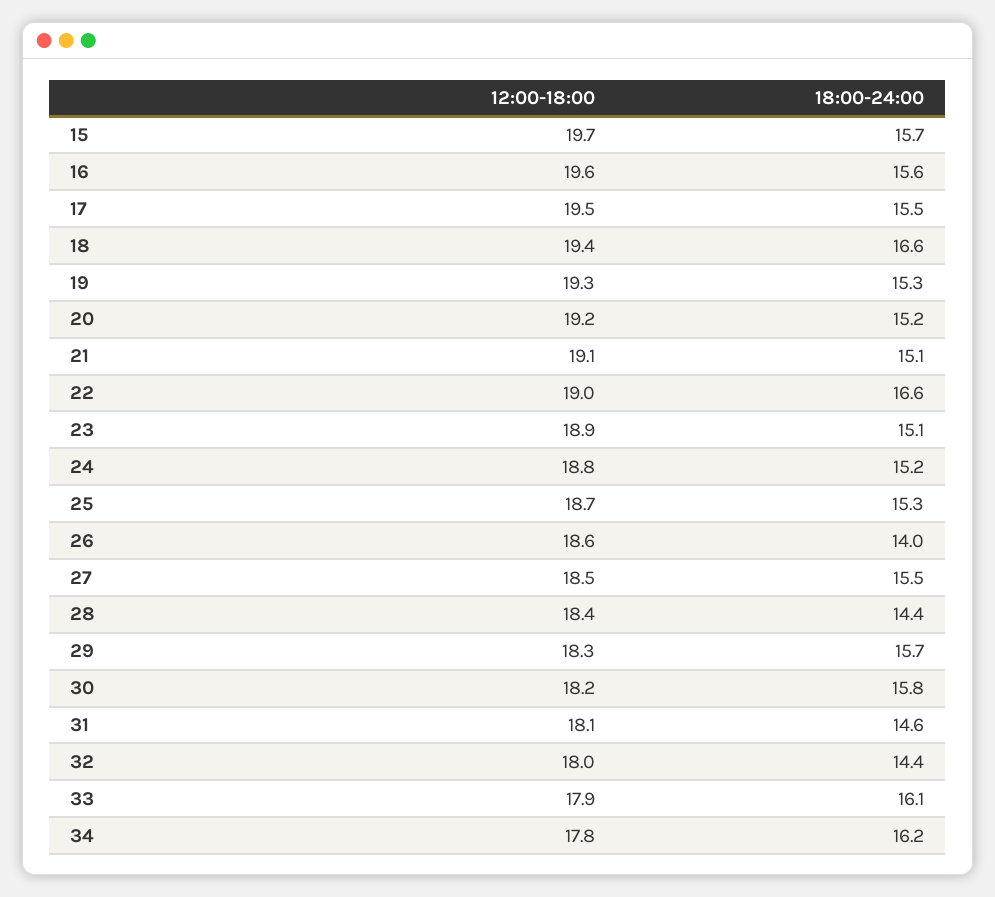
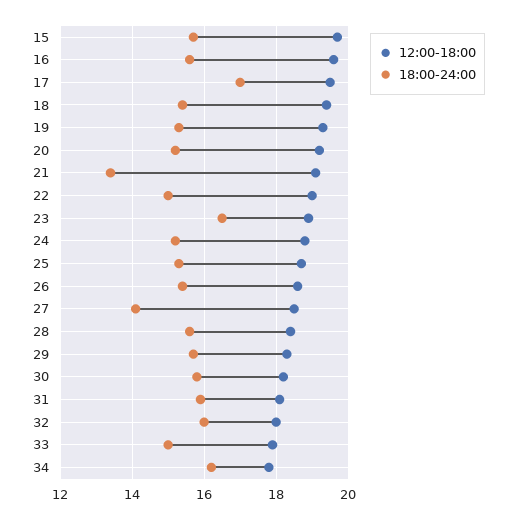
  {
    "12:00-18:00": {
      "15": 19.7,
      "16": 19.6,
      "17": 19.5,
      "18": 19.4,
      "19": 19.3,
      "20": 19.2,
      "21": 19.1,
      "22": 19,
      "23": 18.9,
      "24": 18.8,
      "25": 18.7,
      "26": 18.6,
      "27": 18.5,
      "28": 18.4,
      "29": 18.3,
      "30": 18.2,
      "31": 18.1,
      "32": 18,
      "33": 17.9,
      "34": 17.8
    },
    "18:00-24:00": {
      "15": 15.7,
      "16": 15.6,
-     "17": 15.5,
+     "17": 17,
-     "18": 16.6,
+     "18": 15.5,
      "19": 15.3,
      "20": 15.2,
-     "21": 15.1,
+     "21": 13.5,
-     "22": 16.6,
+     "22": 15,
-     "23": 15.1,
+     "23": 16.5,
      "24": 15.2,
      "25": 15.3,
-     "26": 14,
+     "26": 15.5,
-     "27": 15.5,
+     "27": 14,
-     "28": 14.4,
+     "28": 15.5,
      "29": 15.7,
      "30": 15.8,
-     "31": 14.6,
+     "31": 16,
-     "32": 14.4,
+     "32": 16,
-     "33": 16.1,
+     "33": 15,
      "34": 16.2
    }
  }

